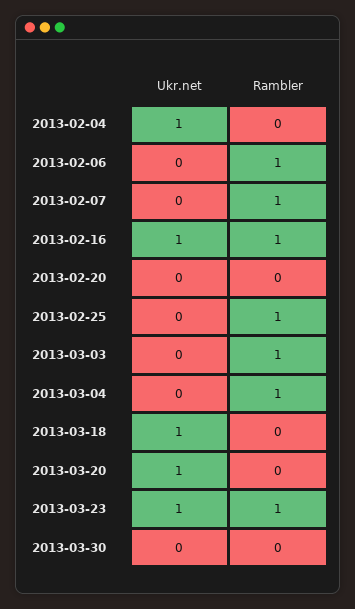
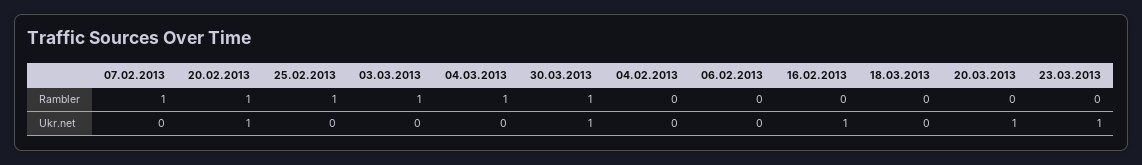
  {
    "Ukr.net": {
-     "2013-02-04": 1,
+     "2013-02-04": 0,
      "2013-02-06": 0,
      "2013-02-07": 0,
      "2013-02-16": 1,
-     "2013-02-20": 0,
+     "2013-02-20": 1,
      "2013-02-25": 0,
      "2013-03-03": 0,
      "2013-03-04": 0,
-     "2013-03-18": 1,
+     "2013-03-18": 0,
      "2013-03-20": 1,
      "2013-03-23": 1,
-     "2013-03-30": 0
+     "2013-03-30": 1
    },
    "Rambler": {
      "2013-02-04": 0,
-     "2013-02-06": 1,
+     "2013-02-06": 0,
      "2013-02-07": 1,
-     "2013-02-16": 1,
+     "2013-02-16": 0,
-     "2013-02-20": 0,
+     "2013-02-20": 1,
      "2013-02-25": 1,
      "2013-03-03": 1,
      "2013-03-04": 1,
      "2013-03-18": 0,
      "2013-03-20": 0,
-     "2013-03-23": 1,
+     "2013-03-23": 0,
-     "2013-03-30": 0
+     "2013-03-30": 1
    }
  }

